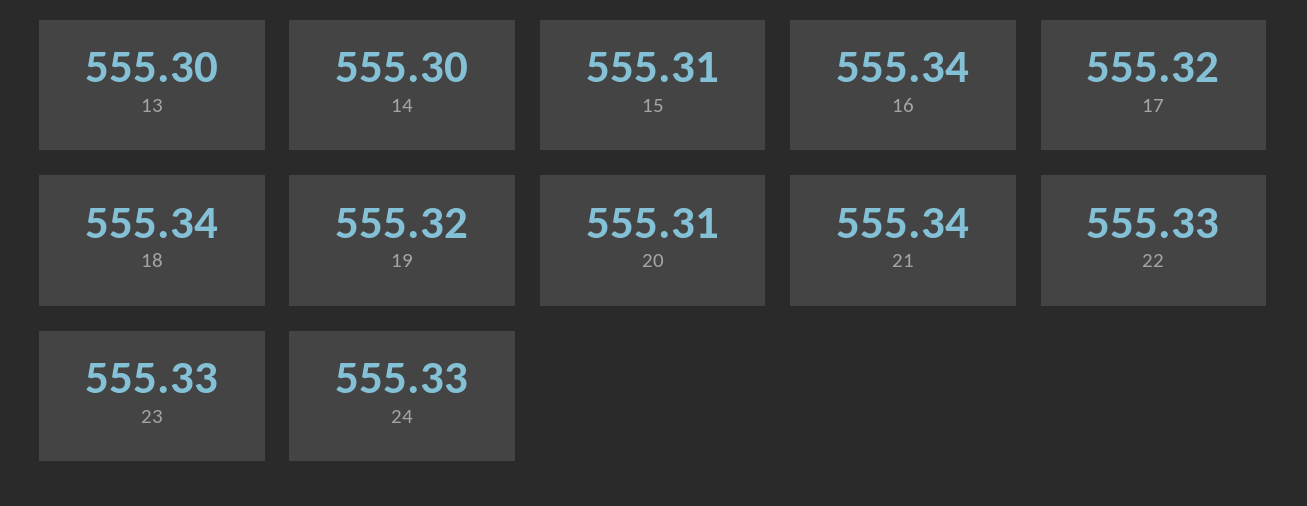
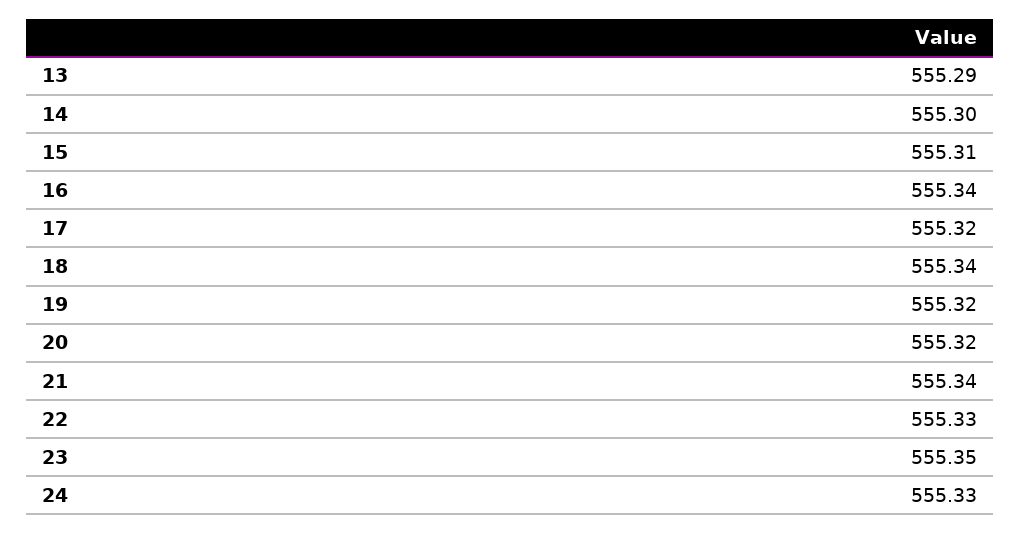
  {
-   "13": 555.3,
+   "13": 555.29,
    "14": 555.3,
    "15": 555.31,
    "16": 555.34,
    "17": 555.32,
    "18": 555.34,
    "19": 555.32,
-   "20": 555.31,
+   "20": 555.32,
    "21": 555.34,
    "22": 555.33,
-   "23": 555.33,
+   "23": 555.35,
    "24": 555.33
  }

